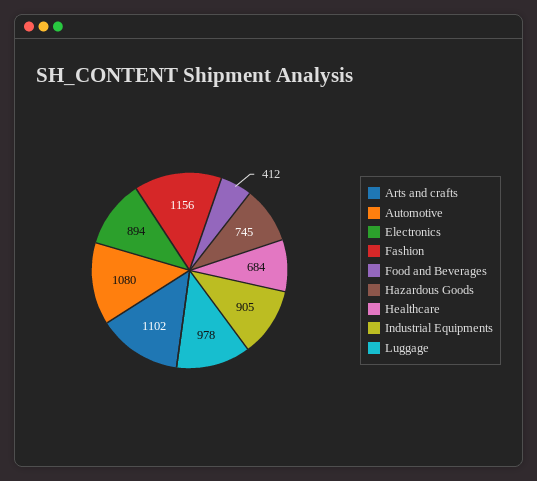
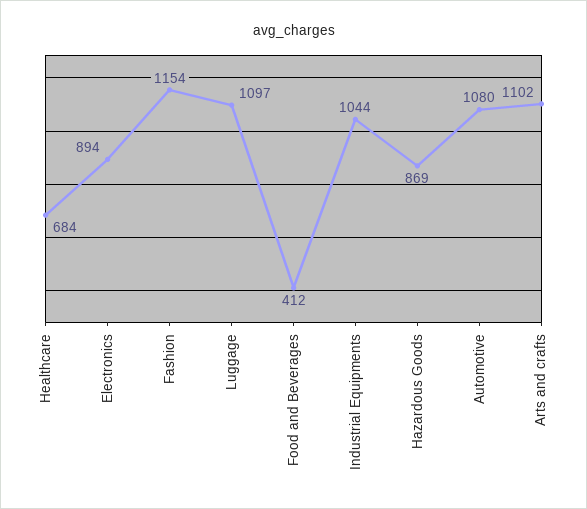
  {
    "Arts and crafts": 1102,
    "Automotive": 1080,
    "Electronics": 894,
-   "Fashion": 1156,
+   "Fashion": 1154,
    "Food and Beverages": 412,
-   "Hazardous Goods": 745,
+   "Hazardous Goods": 869,
    "Healthcare": 684,
-   "Industrial Equipments": 905,
+   "Industrial Equipments": 1044,
-   "Luggage": 978
+   "Luggage": 1097
  }

